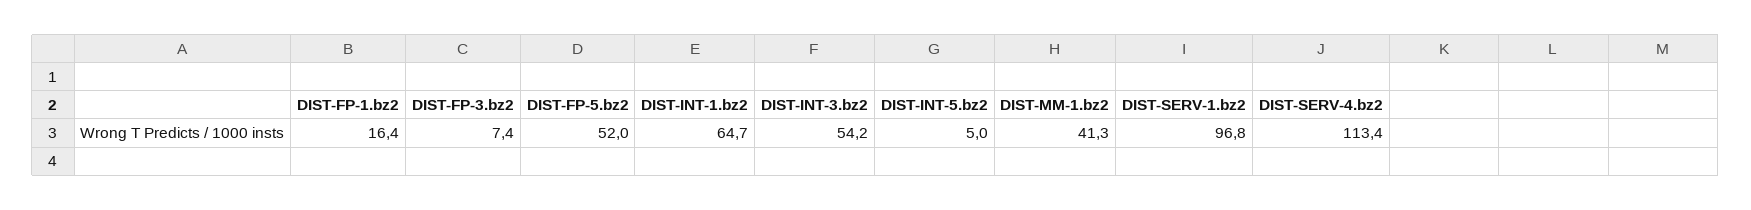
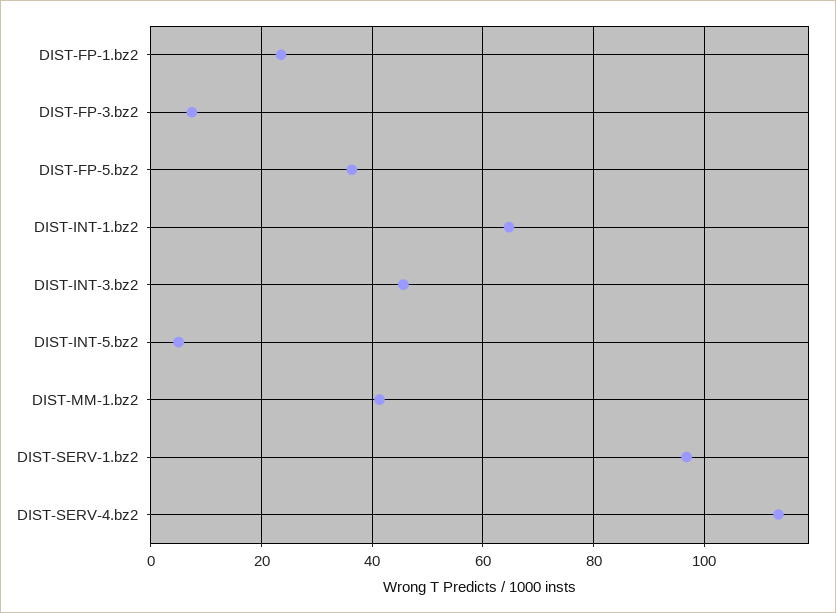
  {
-   "DIST-FP-1.bz2": 16.4,
+   "DIST-FP-1.bz2": 24,
    "DIST-FP-3.bz2": 7.4,
-   "DIST-FP-5.bz2": 52,
+   "DIST-FP-5.bz2": 36,
    "DIST-INT-1.bz2": 64.7,
-   "DIST-INT-3.bz2": 54.2,
+   "DIST-INT-3.bz2": 46,
    "DIST-INT-5.bz2": 5,
    "DIST-MM-1.bz2": 41.3,
    "DIST-SERV-1.bz2": 96.8,
    "DIST-SERV-4.bz2": 113.4
  }

